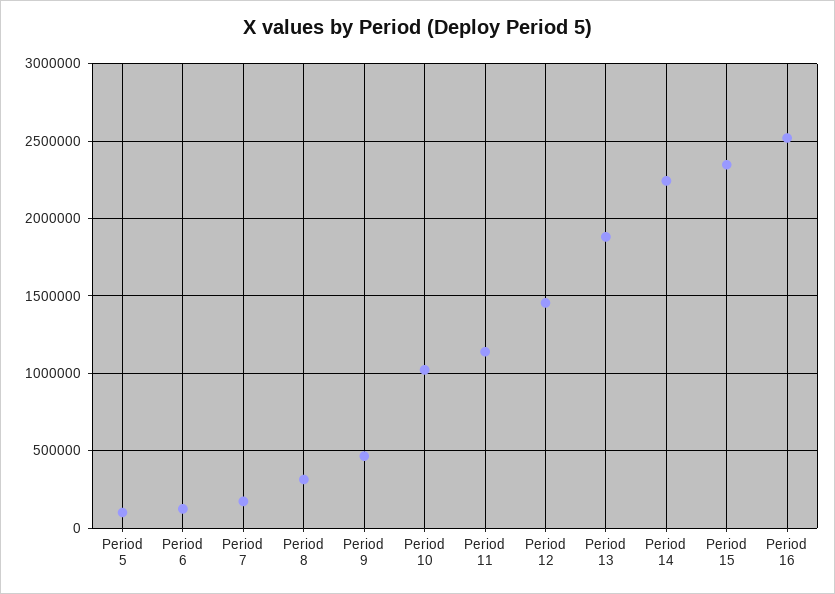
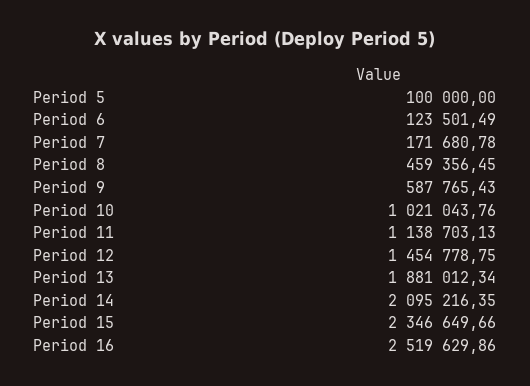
  {
    "Period 5": 100000,
    "Period 6": 123501.49,
    "Period 7": 171680.78,
-   "Period 8": 300000,
+   "Period 8": 459356.45,
-   "Period 9": 450000,
+   "Period 9": 587765.43,
    "Period 10": 1021043.76,
    "Period 11": 1138703.13,
    "Period 12": 1454778.75,
    "Period 13": 1881012.34,
-   "Period 14": 2250000,
+   "Period 14": 2095216.35,
    "Period 15": 2346649.66,
    "Period 16": 2519629.86
  }

